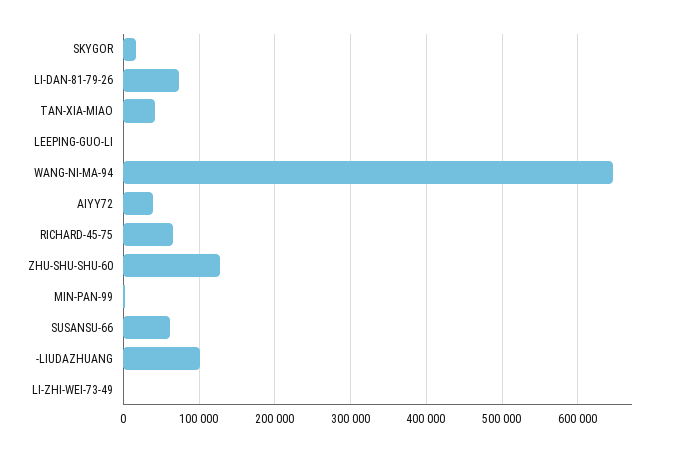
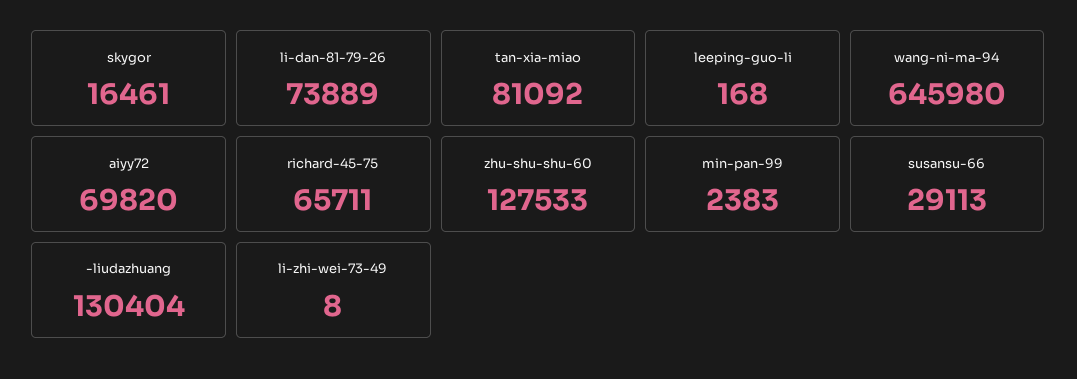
  {
    "SKYGOR": 16461,
    "LI-DAN-81-79-26": 73889,
-   "TAN-XIA-MIAO": 40000,
+   "TAN-XIA-MIAO": 81092,
    "LEEPING-GUO-LI": 168,
    "WANG-NI-MA-94": 645980,
-   "AIYY72": 40000,
+   "AIYY72": 69820,
    "RICHARD-45-75": 65711,
    "ZHU-SHU-SHU-60": 127533,
    "MIN-PAN-99": 2383,
-   "SUSANSU-66": 60000,
+   "SUSANSU-66": 29113,
-   "-LIUDAZHUANG": 100000,
+   "-LIUDAZHUANG": 130404,
    "LI-ZHI-WEI-73-49": 8
  }

